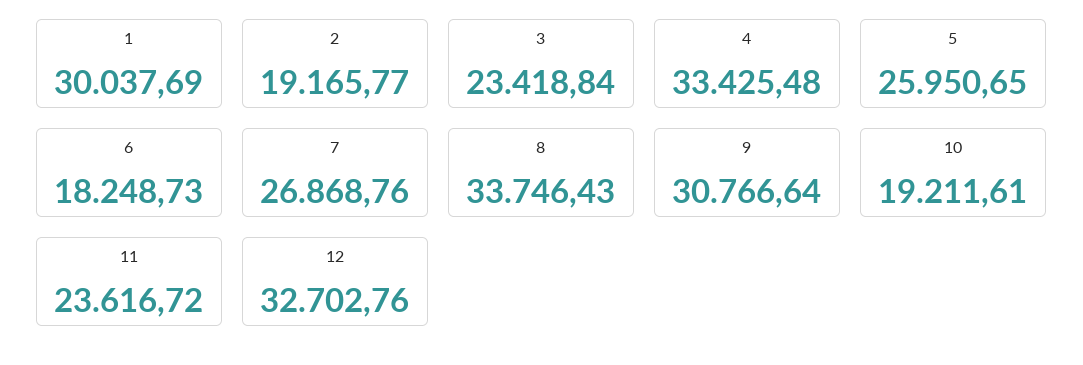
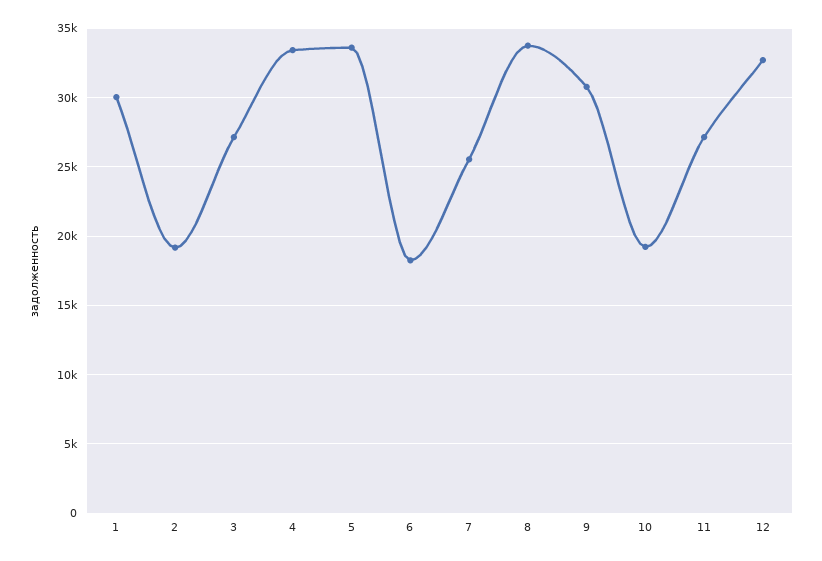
  {
    "1": 30037.69,
    "2": 19165.77,
-   "3": 23418.84,
+   "3": 27000,
    "4": 33425.48,
-   "5": 25950.65,
+   "5": 33500,
    "6": 18248.73,
-   "7": 26868.76,
+   "7": 25500,
    "8": 33746.43,
    "9": 30766.64,
    "10": 19211.61,
-   "11": 23616.72,
+   "11": 27000,
    "12": 32702.76
  }

